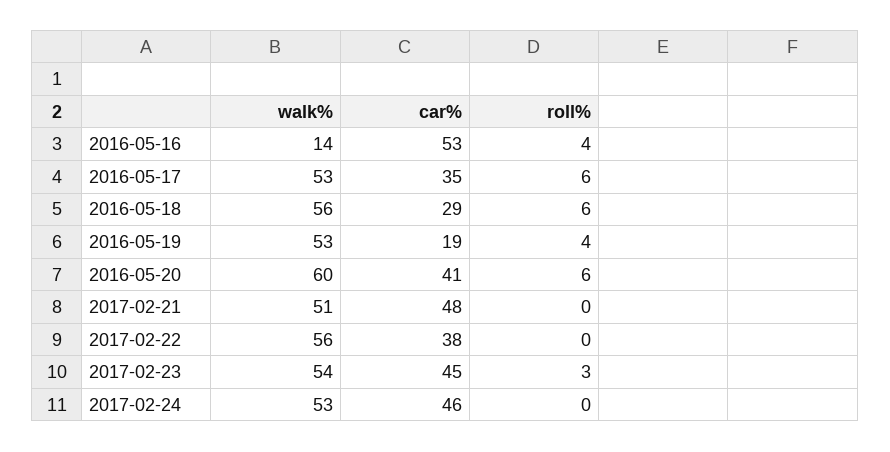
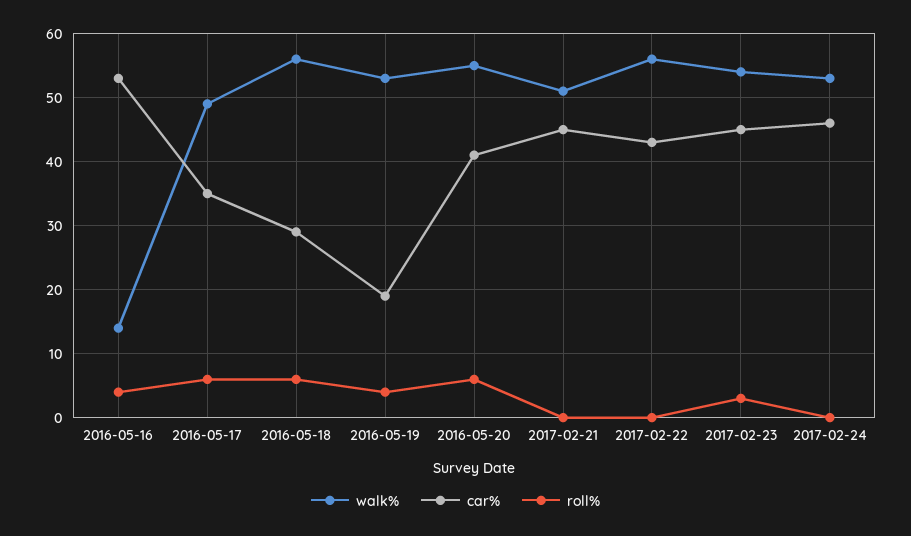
  {
    "walk%": {
      "2016-05-16": 14,
-     "2016-05-17": 53,
+     "2016-05-17": 49,
      "2016-05-18": 56,
      "2016-05-19": 53,
-     "2016-05-20": 60,
+     "2016-05-20": 55,
      "2017-02-21": 51,
      "2017-02-22": 56,
      "2017-02-23": 54,
      "2017-02-24": 53
    },
    "car%": {
      "2016-05-16": 53,
      "2016-05-17": 35,
      "2016-05-18": 29,
      "2016-05-19": 19,
      "2016-05-20": 41,
-     "2017-02-21": 48,
+     "2017-02-21": 45,
-     "2017-02-22": 38,
+     "2017-02-22": 43,
      "2017-02-23": 45,
      "2017-02-24": 46
    },
    "roll%": {
      "2016-05-16": 4,
      "2016-05-17": 6,
      "2016-05-18": 6,
      "2016-05-19": 4,
      "2016-05-20": 6,
      "2017-02-21": 0,
      "2017-02-22": 0,
      "2017-02-23": 3,
      "2017-02-24": 0
    }
  }

